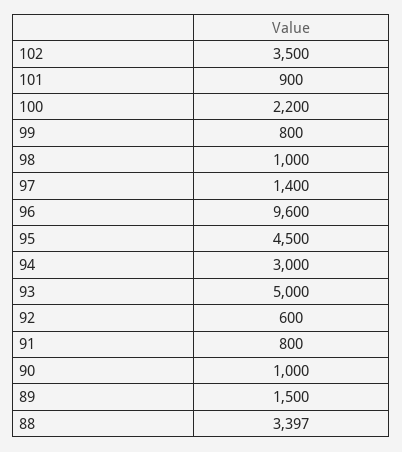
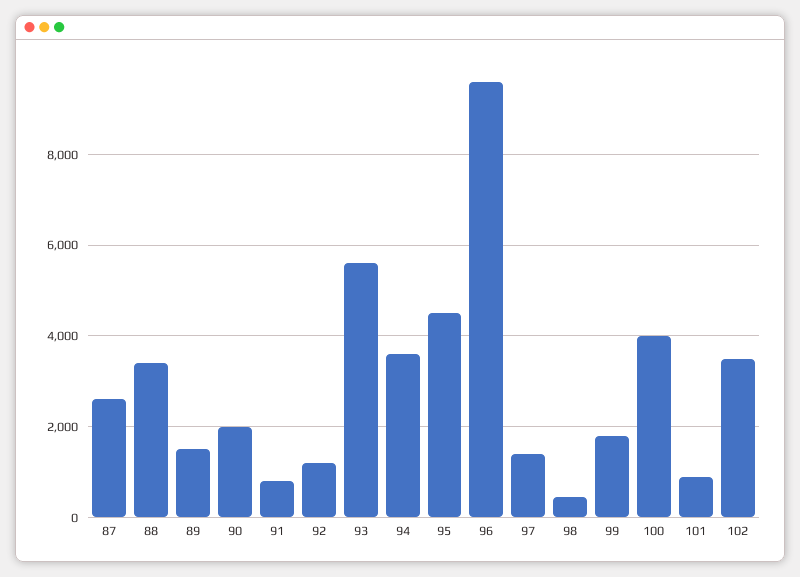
  {
    "102": 3500,
    "101": 900,
-   "100": 2200,
+   "100": 4000,
-   "99": 800,
+   "99": 1800,
-   "98": 1000,
+   "98": 400,
    "97": 1400,
    "96": 9600,
    "95": 4500,
-   "94": 3000,
+   "94": 3600,
-   "93": 5000,
+   "93": 5600,
-   "92": 600,
+   "92": 1200,
    "91": 800,
-   "90": 1000,
+   "90": 2000,
    "89": 1500,
-   "88": 3397
+   "88": 3397,
+   "87": 2600
  }

